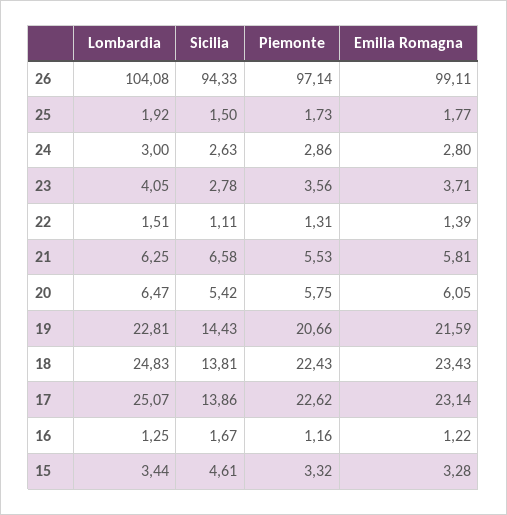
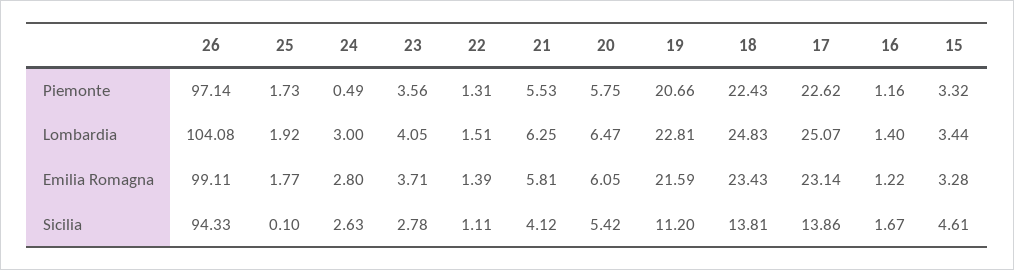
  {
    "Lombardia": {
      "26": 104.08,
      "25": 1.92,
      "24": 3,
      "23": 4.05,
      "22": 1.51,
      "21": 6.25,
      "20": 6.47,
      "19": 22.81,
      "18": 24.83,
      "17": 25.07,
-     "16": 1.25,
+     "16": 1.4,
      "15": 3.44
    },
    "Sicilia": {
      "26": 94.33,
-     "25": 1.5,
+     "25": 0.1,
      "24": 2.63,
      "23": 2.78,
      "22": 1.11,
-     "21": 6.58,
+     "21": 4.12,
      "20": 5.42,
-     "19": 14.43,
+     "19": 11.2,
      "18": 13.81,
      "17": 13.86,
      "16": 1.67,
      "15": 4.61
    },
    "Piemonte": {
      "26": 97.14,
      "25": 1.73,
-     "24": 2.86,
+     "24": 0.49,
      "23": 3.56,
      "22": 1.31,
      "21": 5.53,
      "20": 5.75,
      "19": 20.66,
      "18": 22.43,
      "17": 22.62,
      "16": 1.16,
      "15": 3.32
    },
    "Emilia Romagna": {
      "26": 99.11,
      "25": 1.77,
      "24": 2.8,
      "23": 3.71,
      "22": 1.39,
      "21": 5.81,
      "20": 6.05,
      "19": 21.59,
      "18": 23.43,
      "17": 23.14,
      "16": 1.22,
      "15": 3.28
    }
  }

